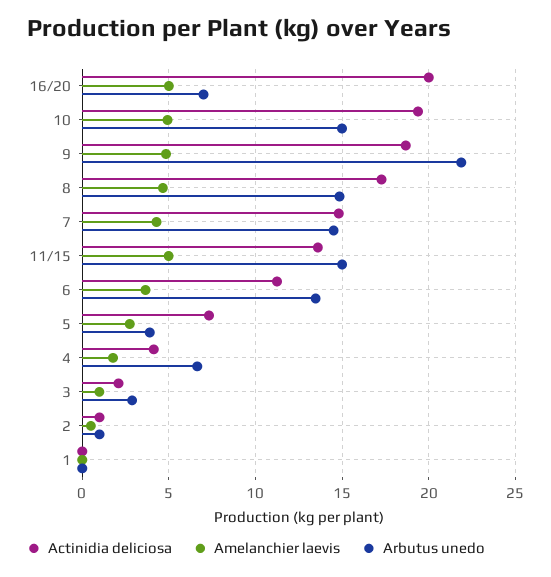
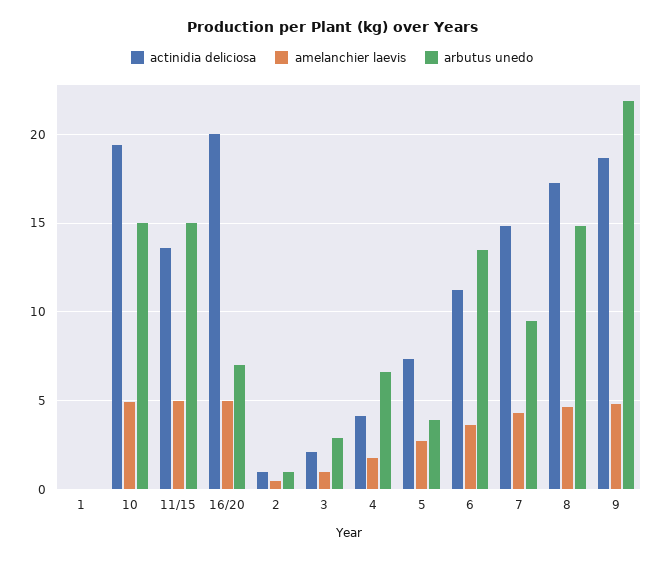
  {
    "Actinidia deliciosa": {
      "16/20": 20,
      "10": 19.5,
      "9": 18.5,
      "8": 17.5,
      "7": 15,
      "11/15": 13.5,
      "6": 11,
      "5": 7.5,
      "4": 4,
      "3": 2,
      "2": 1,
      "1": 0
    },
    "Amelanchier laevis": {
      "16/20": 5,
      "10": 5,
      "9": 5,
      "8": 4.5,
      "7": 4.5,
      "11/15": 5,
      "6": 3.5,
      "5": 2.5,
      "4": 2,
      "3": 1,
      "2": 0.5,
      "1": 0
    },
    "Arbutus unedo": {
      "16/20": 7,
      "10": 15,
      "9": 22,
      "8": 15,
-     "7": 14.5,
+     "7": 9.5,
      "11/15": 15,
      "6": 13.5,
      "5": 4,
      "4": 6.5,
      "3": 3,
      "2": 1,
      "1": 0
    }
  }

